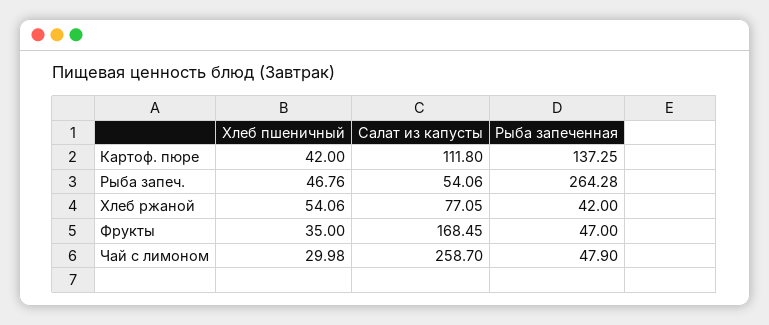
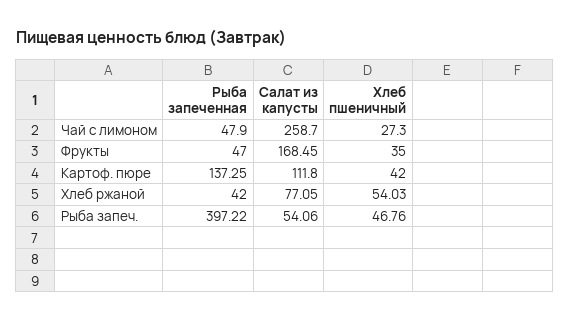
  {
    "Хлеб пшеничный": {
      "Картоф. пюре": 42,
      "Рыба запеч.": 46.76,
-     "Хлеб ржаной": 54.06,
+     "Хлеб ржаной": 54.03,
      "Фрукты": 35,
-     "Чай с лимоном": 29.98
+     "Чай с лимоном": 27.3
    },
    "Салат из капусты": {
      "Картоф. пюре": 111.8,
      "Рыба запеч.": 54.06,
      "Хлеб ржаной": 77.05,
      "Фрукты": 168.45,
      "Чай с лимоном": 258.7
    },
    "Рыба запеченная": {
      "Картоф. пюре": 137.25,
-     "Рыба запеч.": 264.28,
+     "Рыба запеч.": 397.22,
      "Хлеб ржаной": 42,
      "Фрукты": 47,
      "Чай с лимоном": 47.9
    }
  }

